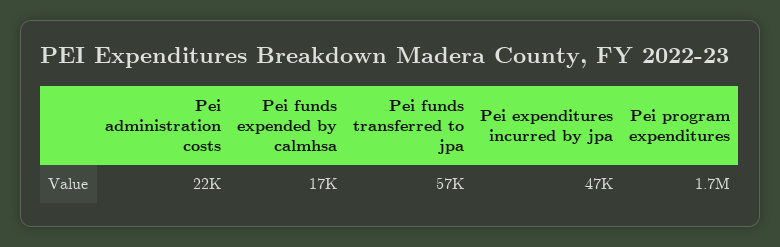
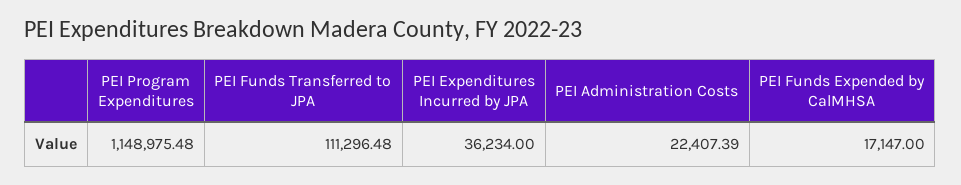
  {
    "Pei administration costs": 22407.39,
    "Pei funds expended by calmhsa": 17147,
-   "Pei funds transferred to jpa": 57000,
+   "Pei funds transferred to jpa": 111296.48,
-   "Pei expenditures incurred by jpa": 47000,
+   "Pei expenditures incurred by jpa": 36234,
-   "Pei program expenditures": 1700000
+   "Pei program expenditures": 1148975.48
  }

